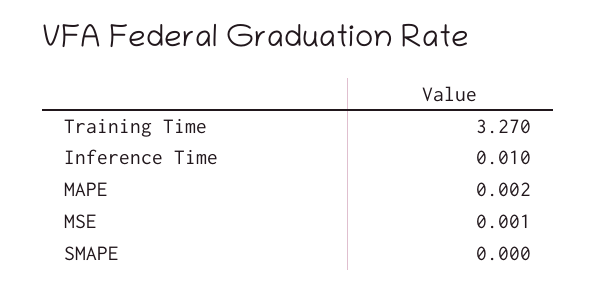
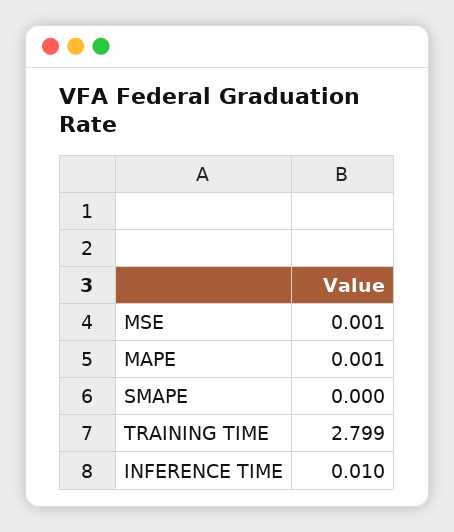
  {
-   "Training Time": 3.27,
+   "Training Time": 2.799,
    "Inference Time": 0.01,
-   "MAPE": 0.002,
+   "MAPE": 0.001,
    "MSE": 0.001,
    "SMAPE": 0
  }

